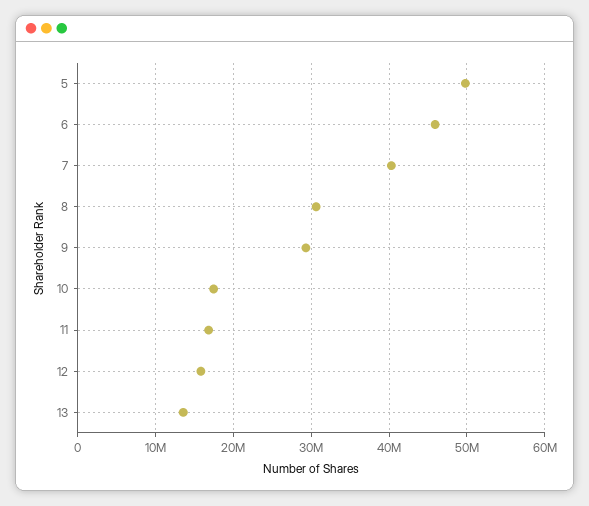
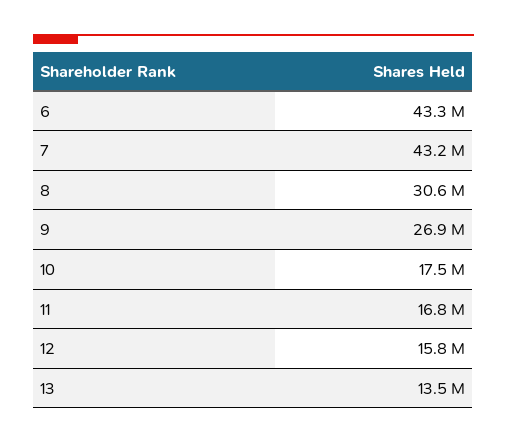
  {
-   "5": 50000000,
-   "6": 46000000,
+   "6": 43300000,
-   "7": 40000000,
+   "7": 43200000,
    "8": 30600000,
-   "9": 29000000,
+   "9": 26900000,
    "10": 17500000,
    "11": 16800000,
    "12": 15800000,
    "13": 13500000
  }

